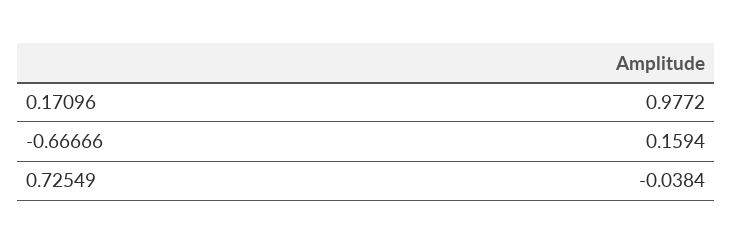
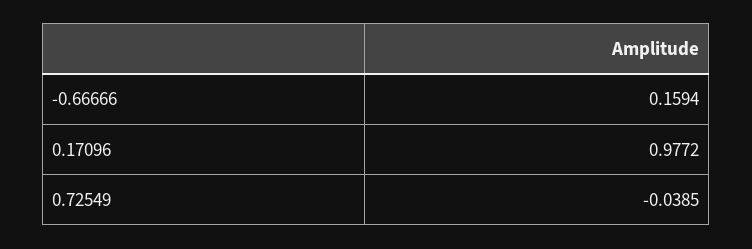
  {
    "0.17096": 0.9772,
    "-0.66666": 0.1594,
-   "0.72549": -0.0384
+   "0.72549": -0.0385
  }

